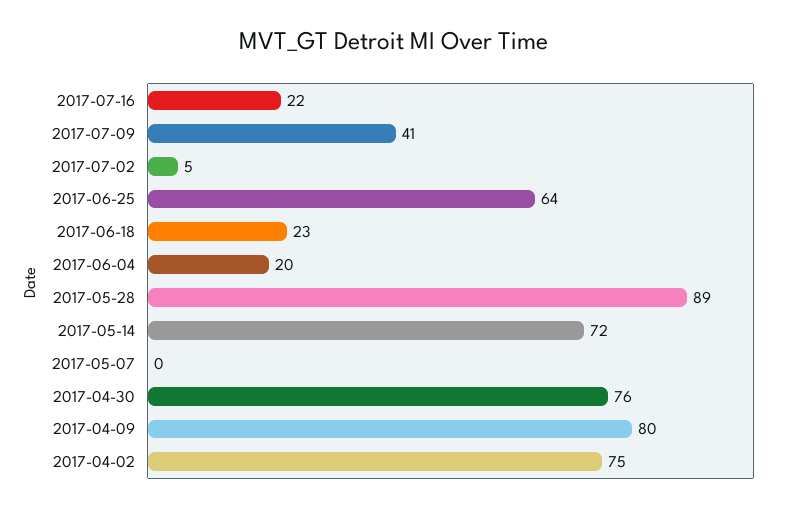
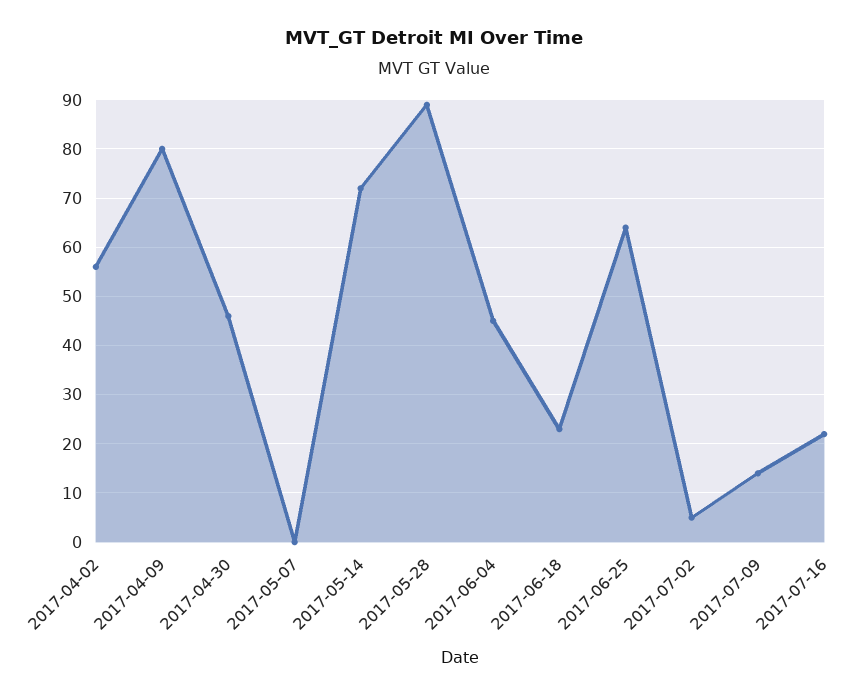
  {
    "2017-07-16": 22,
-   "2017-07-09": 41,
+   "2017-07-09": 15,
    "2017-07-02": 5,
    "2017-06-25": 64,
    "2017-06-18": 23,
-   "2017-06-04": 20,
+   "2017-06-04": 45,
    "2017-05-28": 89,
    "2017-05-14": 72,
    "2017-05-07": 0,
-   "2017-04-30": 76,
+   "2017-04-30": 45,
    "2017-04-09": 80,
-   "2017-04-02": 75
+   "2017-04-02": 55
  }

